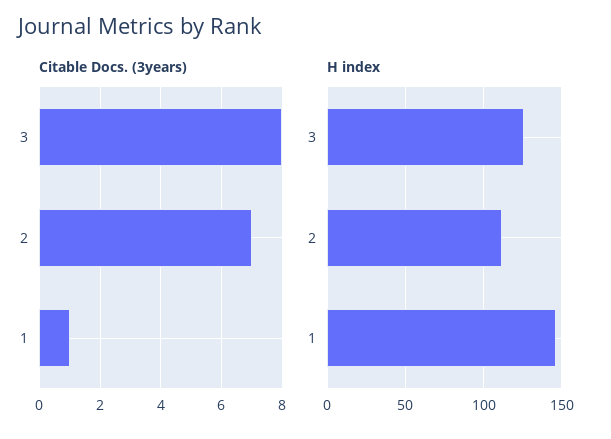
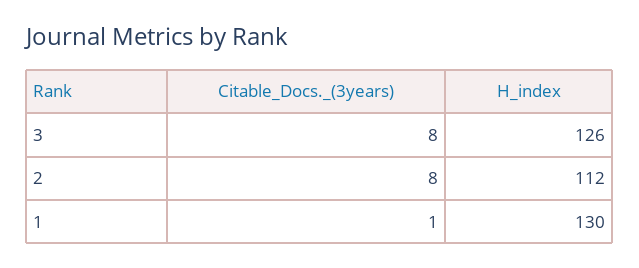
  {
    "Citable Docs. (3years)": {
      "3": 8,
-     "2": 7,
+     "2": 8,
      "1": 1
    },
    "H index": {
      "3": 126,
      "2": 112,
-     "1": 145
+     "1": 130
    }
  }

